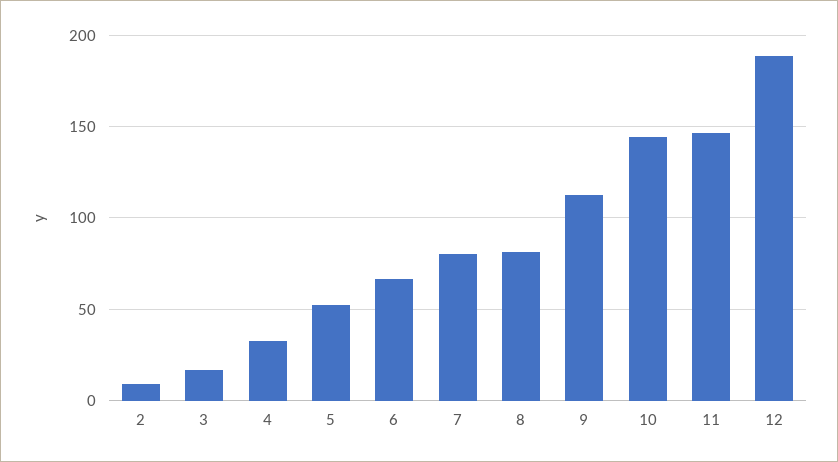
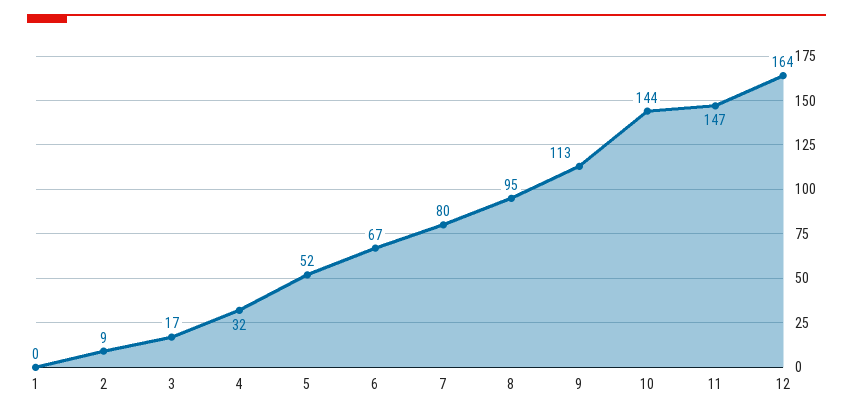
  {
    "2": 9,
    "3": 17,
    "4": 32,
    "5": 52,
    "6": 67,
    "7": 80,
-   "8": 80,
+   "8": 95,
    "9": 113,
    "10": 144,
    "11": 147,
-   "12": 190
+   "12": 164,
+   "1": 0
  }

